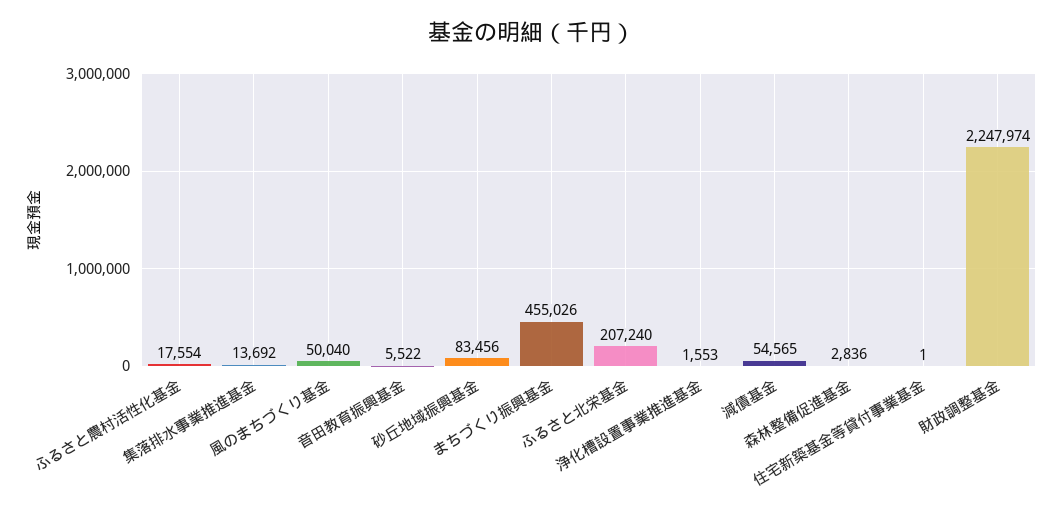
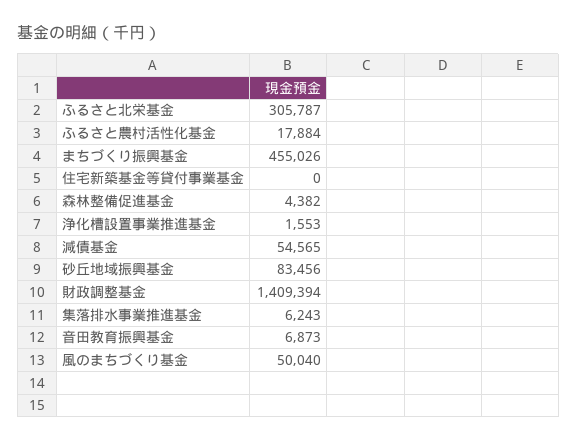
  {
-   "ふるさと農村活性化基金": 17554,
+   "ふるさと農村活性化基金": 17884,
-   "集落排水事業推進基金": 13692,
+   "集落排水事業推進基金": 6243,
    "風のまちづくり基金": 50040,
-   "音田教育振興基金": 5522,
+   "音田教育振興基金": 6873,
    "砂丘地域振興基金": 83456,
    "まちづくり振興基金": 455026,
-   "ふるさと北栄基金": 207240,
+   "ふるさと北栄基金": 305787,
    "浄化槽設置事業推進基金": 1553,
    "減債基金": 54565,
-   "森林整備促進基金": 2836,
+   "森林整備促進基金": 4382,
-   "住宅新築基金等貸付事業基金": 1,
+   "住宅新築基金等貸付事業基金": 0,
-   "財政調整基金": 2247974
+   "財政調整基金": 1409394
  }

